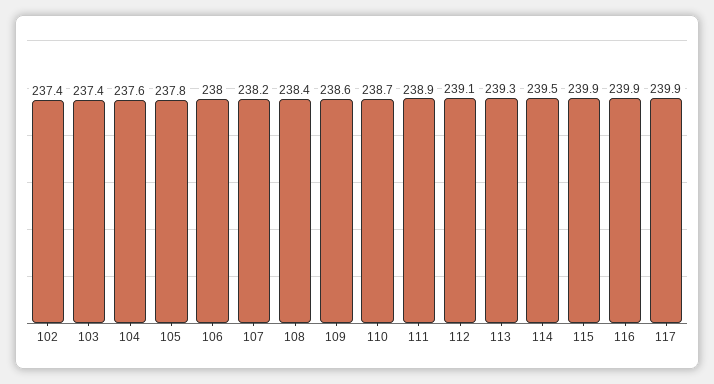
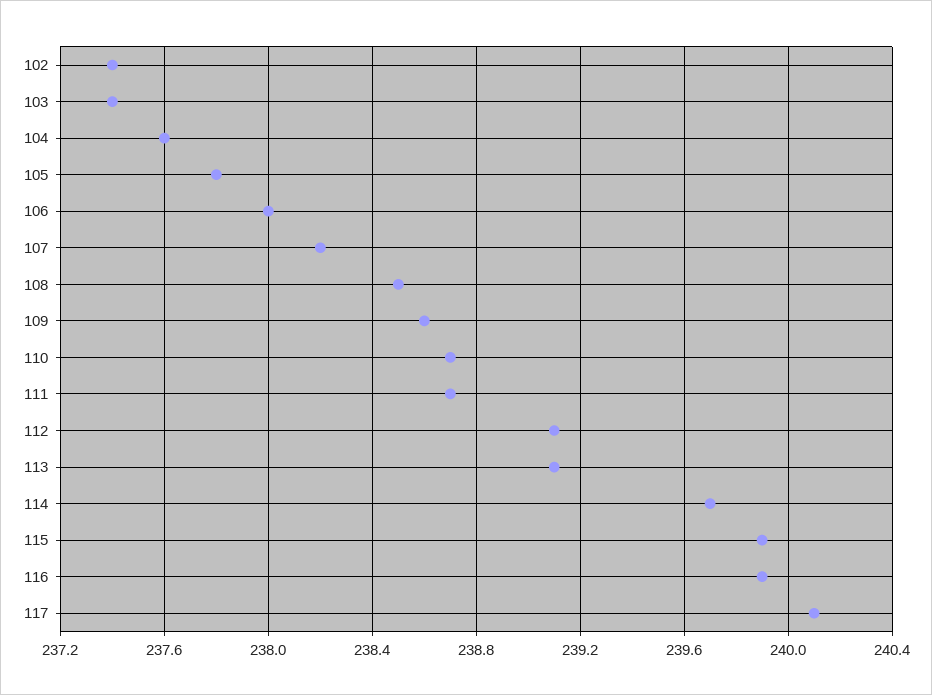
  {
    "102": 237.4,
    "103": 237.4,
    "104": 237.6,
    "105": 237.8,
    "106": 238,
    "107": 238.2,
-   "108": 238.4,
+   "108": 238.5,
    "109": 238.6,
    "110": 238.7,
-   "111": 238.9,
+   "111": 238.7,
    "112": 239.1,
-   "113": 239.3,
+   "113": 239.1,
-   "114": 239.5,
+   "114": 239.7,
    "115": 239.9,
    "116": 239.9,
-   "117": 239.9
+   "117": 240.1
  }

